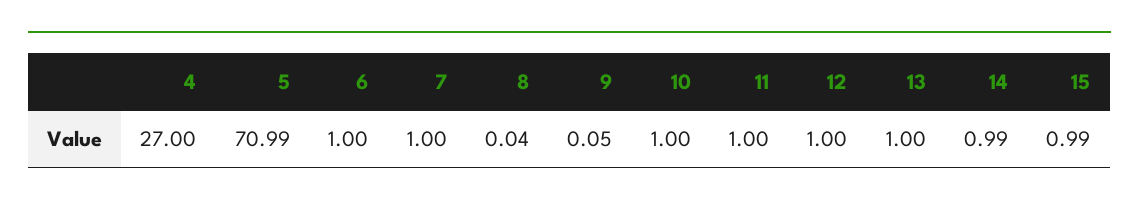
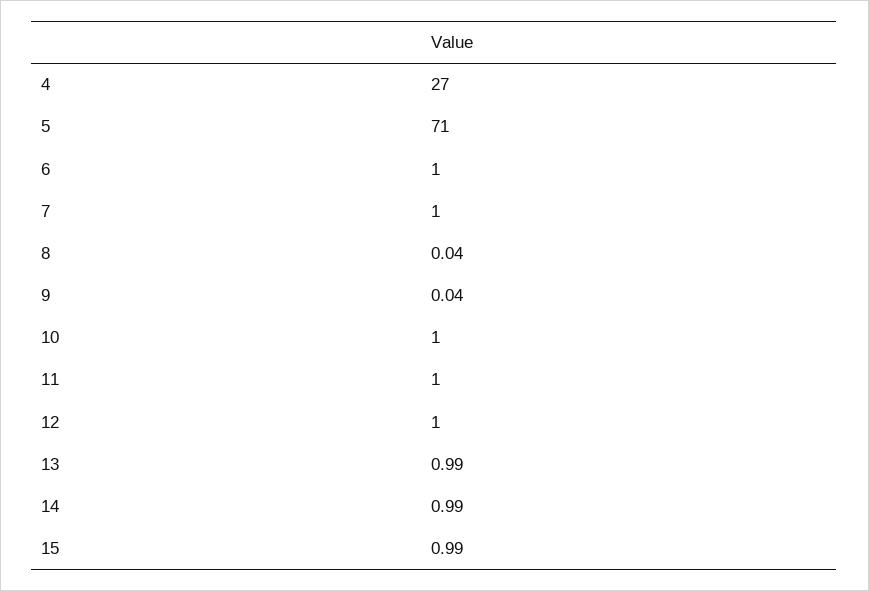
  {
    "4": 27,
-   "5": 70.99,
+   "5": 71,
    "6": 1,
    "7": 1,
    "8": 0.04,
-   "9": 0.05,
+   "9": 0.04,
    "10": 1,
    "11": 1,
    "12": 1,
-   "13": 1,
+   "13": 0.99,
    "14": 0.99,
    "15": 0.99
  }

